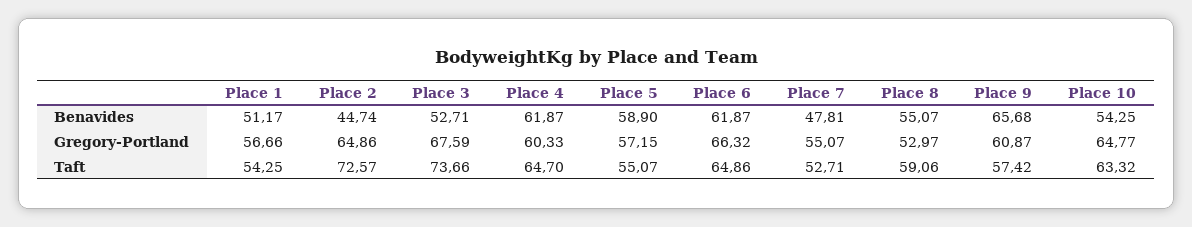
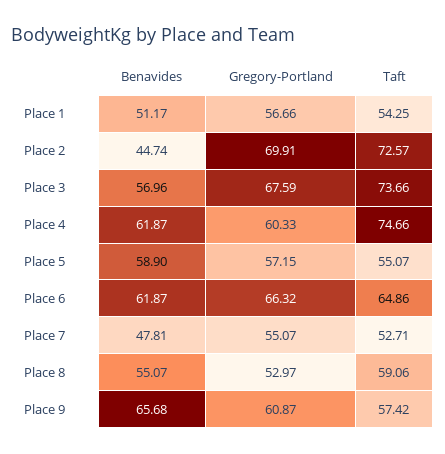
  {
    "Place 1": {
      "Benavides": 51.17,
      "Gregory-Portland": 56.66,
      "Taft": 54.25
    },
    "Place 2": {
      "Benavides": 44.74,
-     "Gregory-Portland": 64.86,
+     "Gregory-Portland": 69.91,
      "Taft": 72.57
    },
    "Place 3": {
-     "Benavides": 52.71,
+     "Benavides": 56.96,
      "Gregory-Portland": 67.59,
      "Taft": 73.66
    },
    "Place 4": {
      "Benavides": 61.87,
      "Gregory-Portland": 60.33,
-     "Taft": 64.7
+     "Taft": 74.66
    },
    "Place 5": {
      "Benavides": 58.9,
      "Gregory-Portland": 57.15,
      "Taft": 55.07
    },
    "Place 6": {
      "Benavides": 61.87,
      "Gregory-Portland": 66.32,
      "Taft": 64.86
    },
    "Place 7": {
      "Benavides": 47.81,
      "Gregory-Portland": 55.07,
      "Taft": 52.71
    },
    "Place 8": {
      "Benavides": 55.07,
      "Gregory-Portland": 52.97,
      "Taft": 59.06
    },
    "Place 9": {
      "Benavides": 65.68,
      "Gregory-Portland": 60.87,
      "Taft": 57.42
-   },
+   }
-   "Place 10": {
-     "Benavides": 54.25,
-     "Gregory-Portland": 64.77,
-     "Taft": 63.32
-   }
  }

